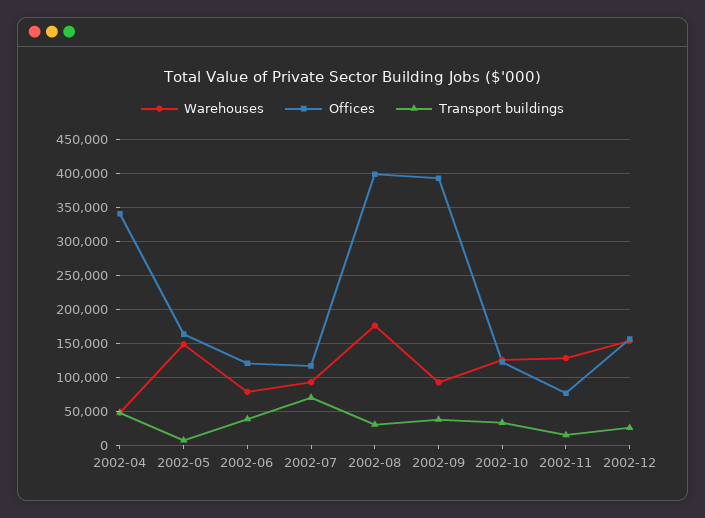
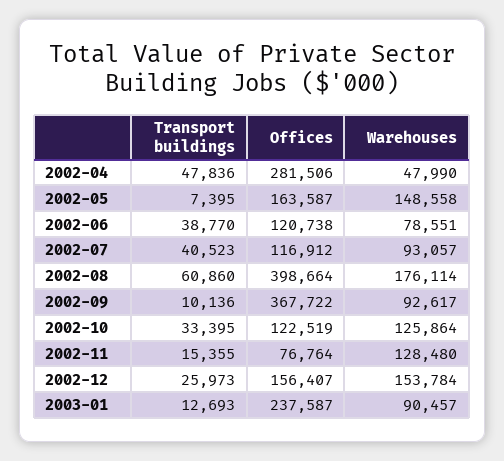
  {
    "Warehouses": {
      "2002-04": 47990,
      "2002-05": 148558,
      "2002-06": 78551,
      "2002-07": 93057,
      "2002-08": 176114,
      "2002-09": 92617,
      "2002-10": 125864,
      "2002-11": 128480,
-     "2002-12": 153784
+     "2002-12": 153784,
+     "2003-01": 90457
    },
    "Offices": {
-     "2002-04": 340000,
+     "2002-04": 281506,
      "2002-05": 163587,
      "2002-06": 120738,
      "2002-07": 116912,
      "2002-08": 398664,
-     "2002-09": 390000,
+     "2002-09": 367722,
      "2002-10": 122519,
      "2002-11": 76764,
-     "2002-12": 156407
+     "2002-12": 156407,
+     "2003-01": 237587
    },
    "Transport buildings": {
      "2002-04": 47836,
      "2002-05": 7395,
      "2002-06": 38770,
-     "2002-07": 70000,
+     "2002-07": 40523,
-     "2002-08": 30000,
+     "2002-08": 60860,
-     "2002-09": 40000,
+     "2002-09": 10136,
      "2002-10": 33395,
      "2002-11": 15355,
-     "2002-12": 25973
+     "2002-12": 25973,
+     "2003-01": 12693
    }
  }

